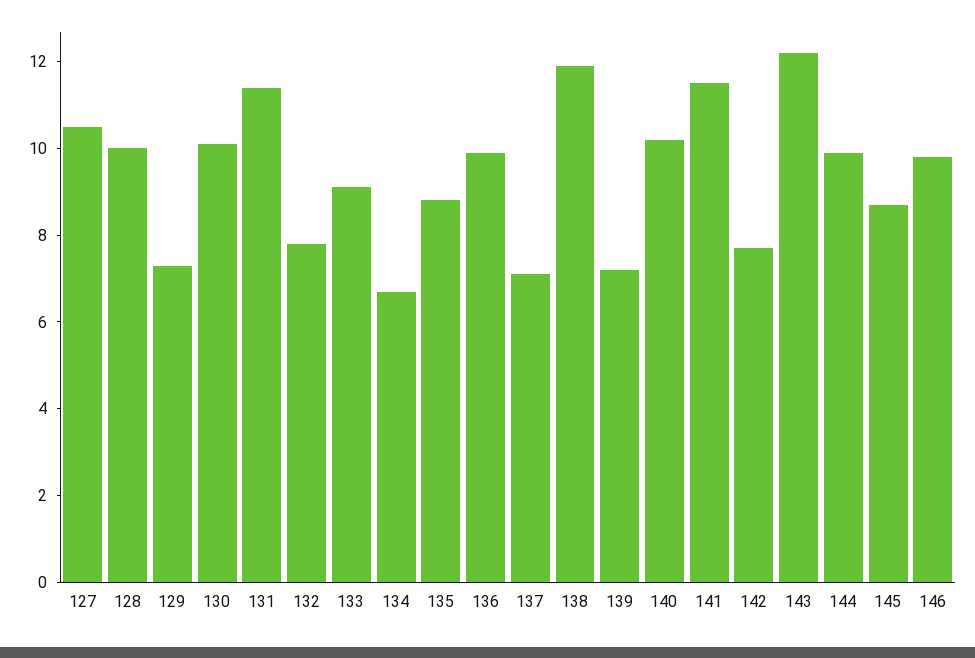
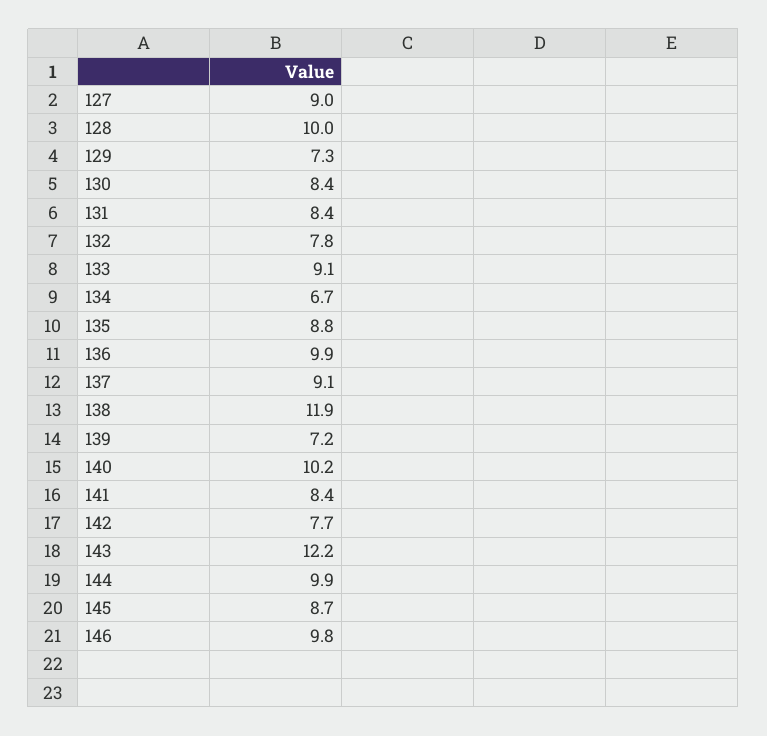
  {
-   "127": 10.5,
+   "127": 9,
    "128": 10,
    "129": 7.3,
-   "130": 10,
+   "130": 8.4,
-   "131": 11.5,
+   "131": 8.4,
    "132": 7.8,
    "133": 9.1,
    "134": 6.7,
    "135": 8.8,
    "136": 9.9,
-   "137": 7,
+   "137": 9.1,
    "138": 11.9,
    "139": 7.2,
    "140": 10.2,
-   "141": 11.5,
+   "141": 8.4,
    "142": 7.7,
    "143": 12.2,
    "144": 9.9,
    "145": 8.7,
    "146": 9.8
  }

